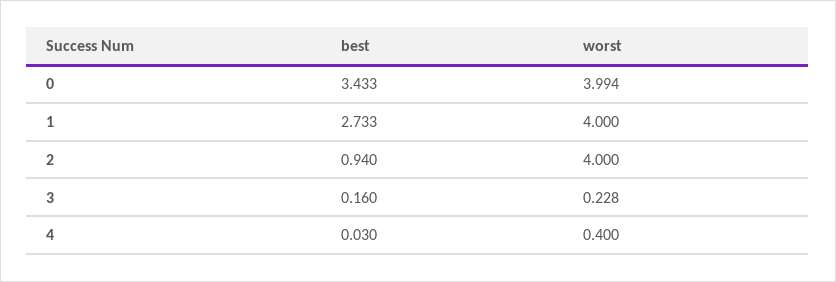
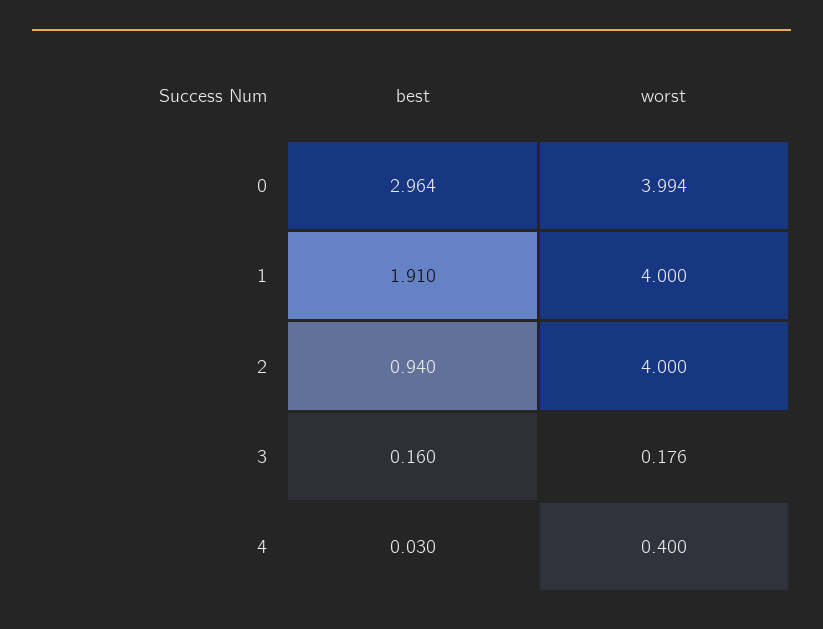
  {
    "best": {
-     "0": 3.433,
+     "0": 2.964,
-     "1": 2.733,
+     "1": 1.91,
      "2": 0.94,
      "3": 0.16,
      "4": 0.03
    },
    "worst": {
      "0": 3.994,
      "1": 4,
      "2": 4,
-     "3": 0.228,
+     "3": 0.176,
      "4": 0.4
    }
  }

